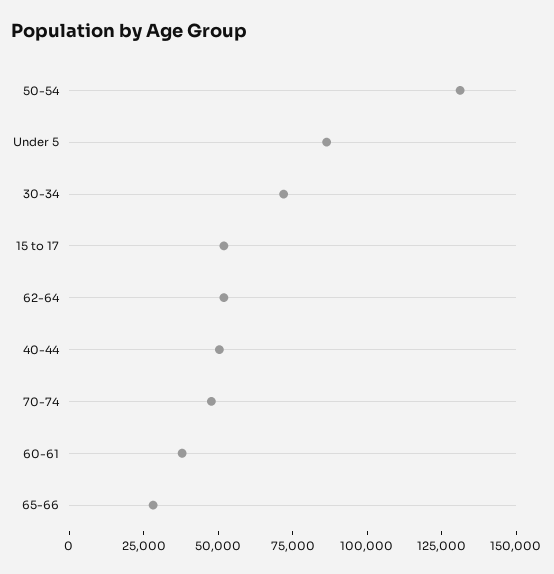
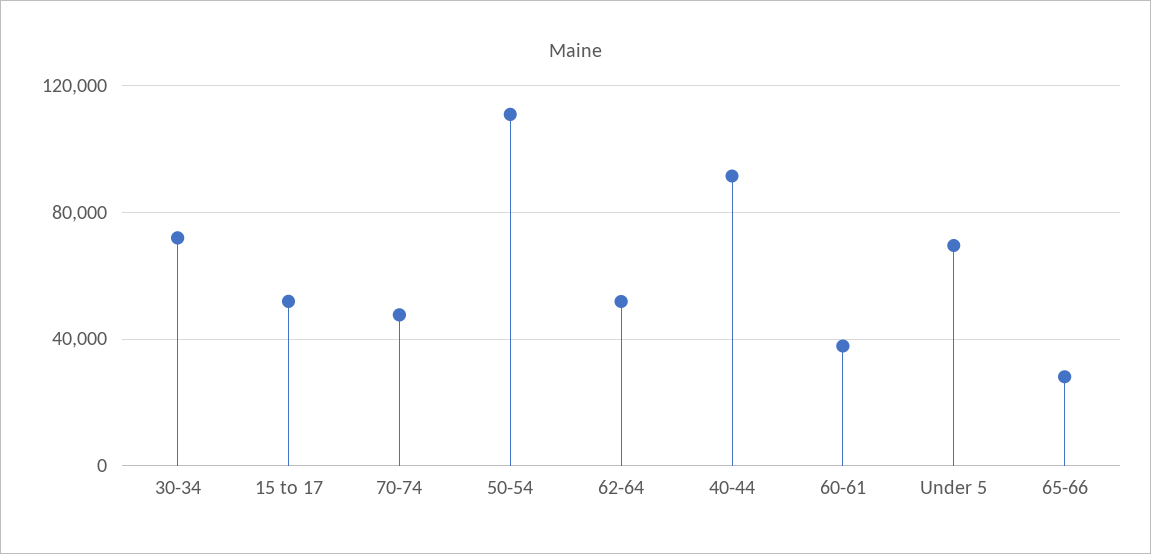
  {
-   "50-54": 130000,
+   "50-54": 110000,
-   "Under 5": 85000,
+   "Under 5": 70000,
    "30-34": 70000,
    "15 to 17": 50000,
    "62-64": 50000,
-   "40-44": 50000,
+   "40-44": 90000,
    "70-74": 50000,
    "60-61": 40000,
    "65-66": 30000
  }

